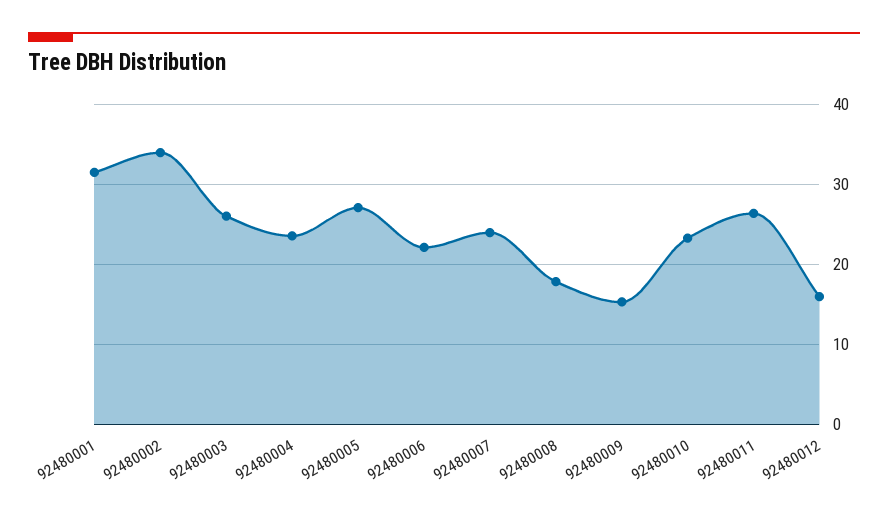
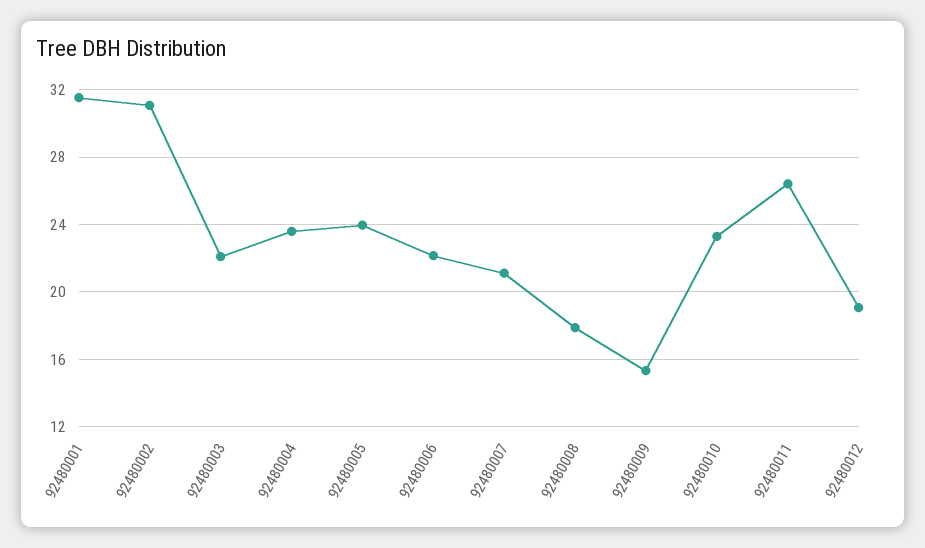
  {
    "92480001": 31.5,
-   "92480002": 34,
+   "92480002": 31,
-   "92480003": 26,
+   "92480003": 22,
    "92480004": 23.5,
-   "92480005": 27,
+   "92480005": 24,
    "92480006": 22,
-   "92480007": 24,
+   "92480007": 21,
    "92480008": 18,
    "92480009": 15.5,
    "92480010": 23.5,
    "92480011": 26.5,
-   "92480012": 16
+   "92480012": 19
  }

